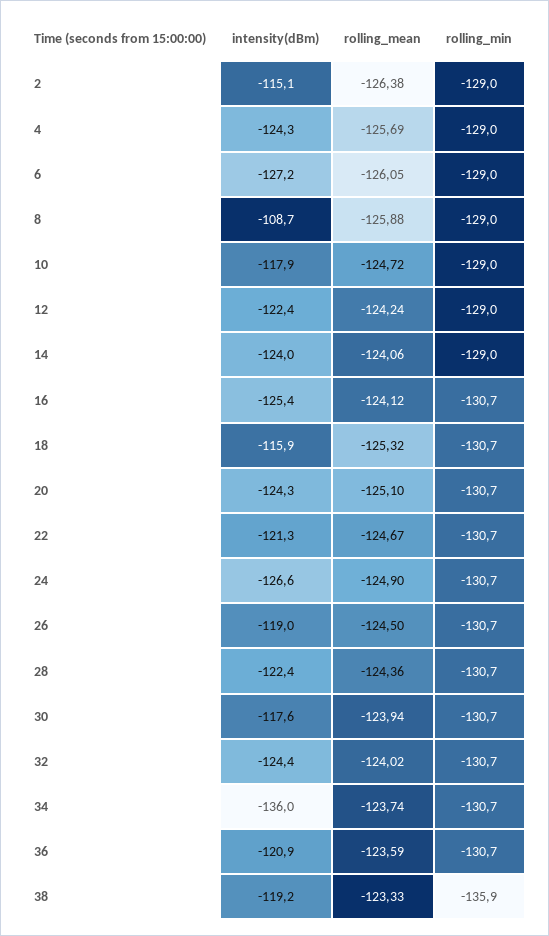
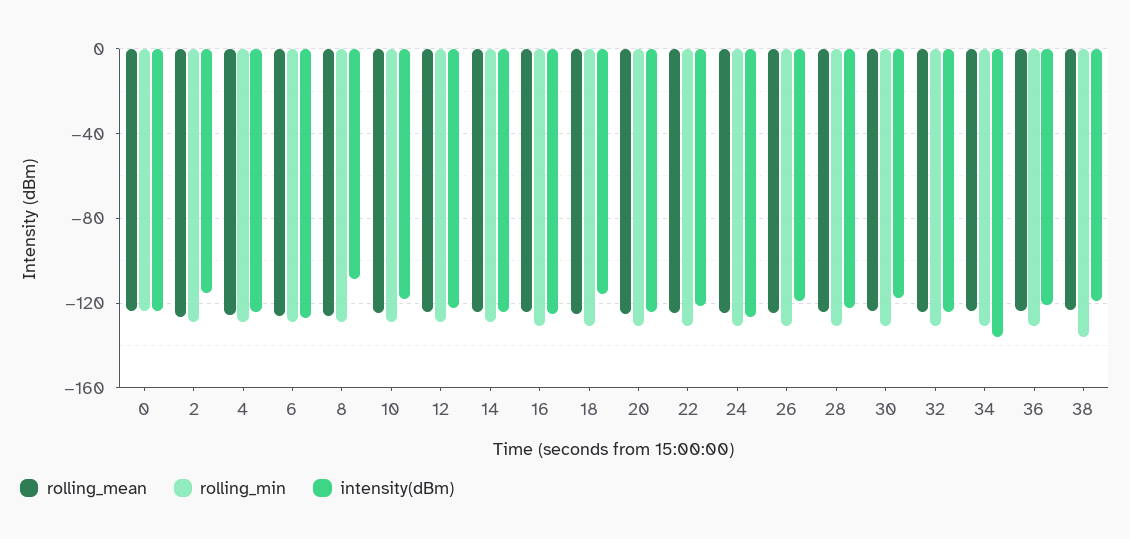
  {
    "intensity(dBm)": {
      "2": -115.1,
      "4": -124.3,
      "6": -127.2,
      "8": -108.7,
      "10": -117.9,
      "12": -122.4,
      "14": -124,
      "16": -125.4,
      "18": -115.9,
      "20": -124.3,
      "22": -121.3,
      "24": -126.6,
      "26": -119,
      "28": -122.4,
      "30": -117.6,
      "32": -124.4,
      "34": -136,
      "36": -120.9,
-     "38": -119.2
+     "38": -119.2,
+     "0": -125
    },
    "rolling_mean": {
      "2": -126.38,
      "4": -125.69,
      "6": -126.05,
      "8": -125.88,
      "10": -124.72,
      "12": -124.24,
      "14": -124.06,
      "16": -124.12,
      "18": -125.32,
      "20": -125.1,
      "22": -124.67,
      "24": -124.9,
      "26": -124.5,
      "28": -124.36,
      "30": -123.94,
      "32": -124.02,
      "34": -123.74,
      "36": -123.59,
-     "38": -123.33
+     "38": -123.33,
+     "0": -125
    },
    "rolling_min": {
      "2": -129,
      "4": -129,
      "6": -129,
      "8": -129,
      "10": -129,
      "12": -129,
      "14": -129,
      "16": -130.7,
      "18": -130.7,
      "20": -130.7,
      "22": -130.7,
      "24": -130.7,
      "26": -130.7,
      "28": -130.7,
      "30": -130.7,
      "32": -130.7,
      "34": -130.7,
      "36": -130.7,
-     "38": -135.9
+     "38": -135.9,
+     "0": -125
    }
  }

